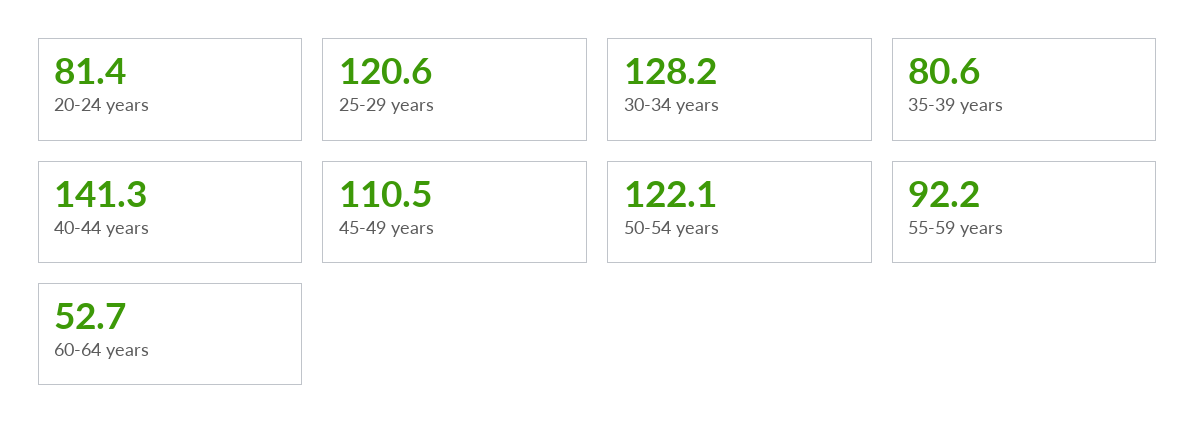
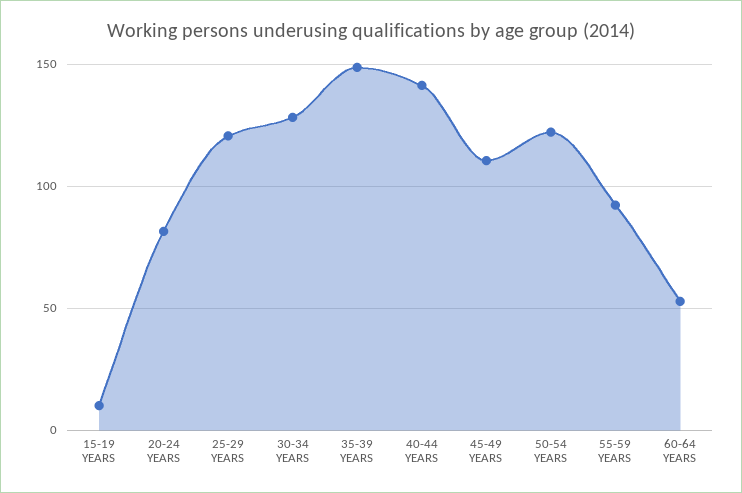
  {
    "20-24 years": 81.4,
    "25-29 years": 120.6,
    "30-34 years": 128.2,
-   "35-39 years": 80.6,
+   "35-39 years": 150,
    "40-44 years": 141.3,
    "45-49 years": 110.5,
    "50-54 years": 122.1,
    "55-59 years": 92.2,
-   "60-64 years": 52.7
+   "60-64 years": 52.7,
+   "15-19 YEARS": 10
  }

